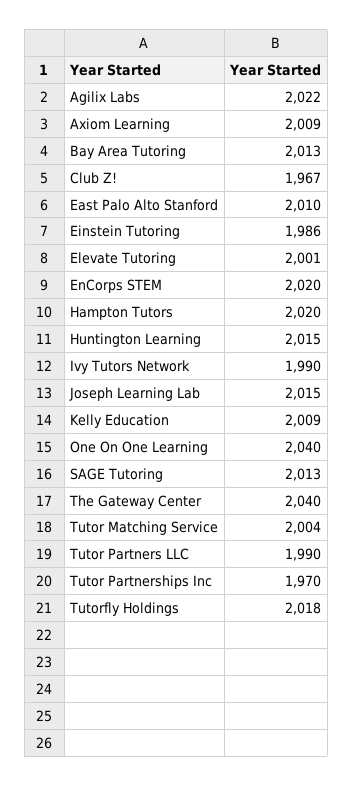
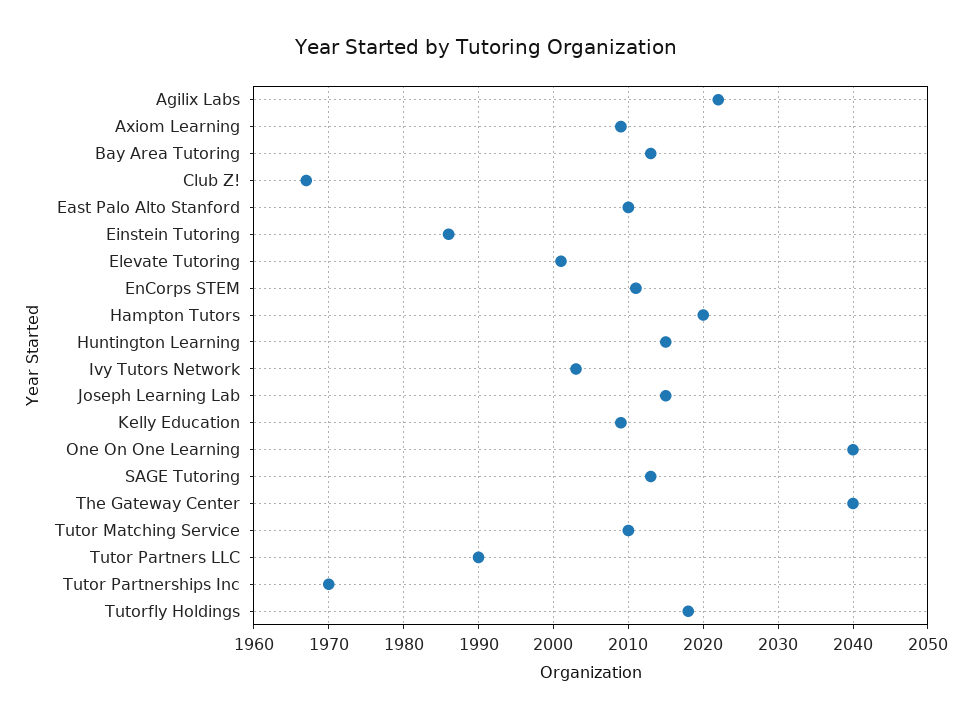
  {
    "Agilix Labs": 2022,
    "Axiom Learning": 2009,
    "Bay Area Tutoring": 2013,
    "Club Z!": 1967,
    "East Palo Alto Stanford": 2010,
    "Einstein Tutoring": 1986,
    "Elevate Tutoring": 2001,
-   "EnCorps STEM": 2020,
+   "EnCorps STEM": 2011,
    "Hampton Tutors": 2020,
    "Huntington Learning": 2015,
-   "Ivy Tutors Network": 1990,
+   "Ivy Tutors Network": 2003,
    "Joseph Learning Lab": 2015,
    "Kelly Education": 2009,
    "One On One Learning": 2040,
    "SAGE Tutoring": 2013,
    "The Gateway Center": 2040,
-   "Tutor Matching Service": 2004,
+   "Tutor Matching Service": 2010,
    "Tutor Partners LLC": 1990,
    "Tutor Partnerships Inc": 1970,
    "Tutorfly Holdings": 2018
  }

